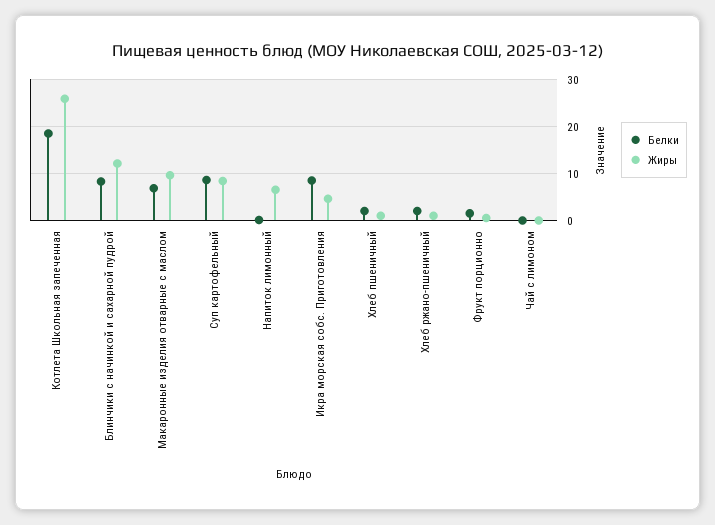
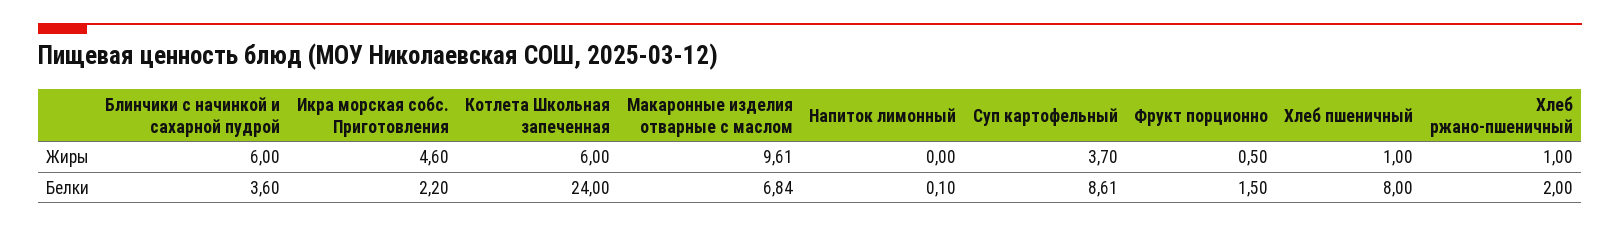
  {
    "Белки": {
-     "Котлета Школьная запеченная": 18,
+     "Котлета Школьная запеченная": 24,
-     "Блинчики с начинкой и сахарной пудрой": 8,
+     "Блинчики с начинкой и сахарной пудрой": 3.6,
      "Макаронные изделия отварные с маслом": 6.84,
      "Суп картофельный": 8.61,
      "Напиток лимонный": 0.1,
-     "Икра морская собс. Приготовления": 8,
+     "Икра морская собс. Приготовления": 2.2,
-     "Хлеб пшеничный": 2,
+     "Хлеб пшеничный": 8,
      "Хлеб ржано-пшеничный": 2,
-     "Фрукт порционно": 1.5,
+     "Фрукт порционно": 1.5
-     "Чай с лимоном": 0
    },
    "Жиры": {
-     "Котлета Школьная запеченная": 26,
+     "Котлета Школьная запеченная": 6,
-     "Блинчики с начинкой и сахарной пудрой": 12,
+     "Блинчики с начинкой и сахарной пудрой": 6,
      "Макаронные изделия отварные с маслом": 9.61,
-     "Суп картофельный": 8,
+     "Суп картофельный": 3.7,
-     "Напиток лимонный": 6,
+     "Напиток лимонный": 0,
      "Икра морская собс. Приготовления": 4.6,
      "Хлеб пшеничный": 1,
      "Хлеб ржано-пшеничный": 1,
-     "Фрукт порционно": 0.5,
+     "Фрукт порционно": 0.5
-     "Чай с лимоном": 0
    }
  }

